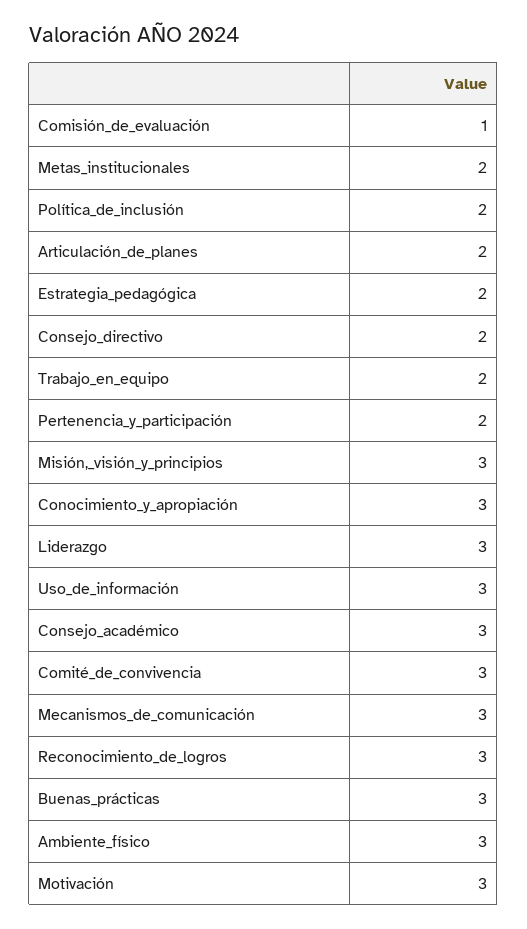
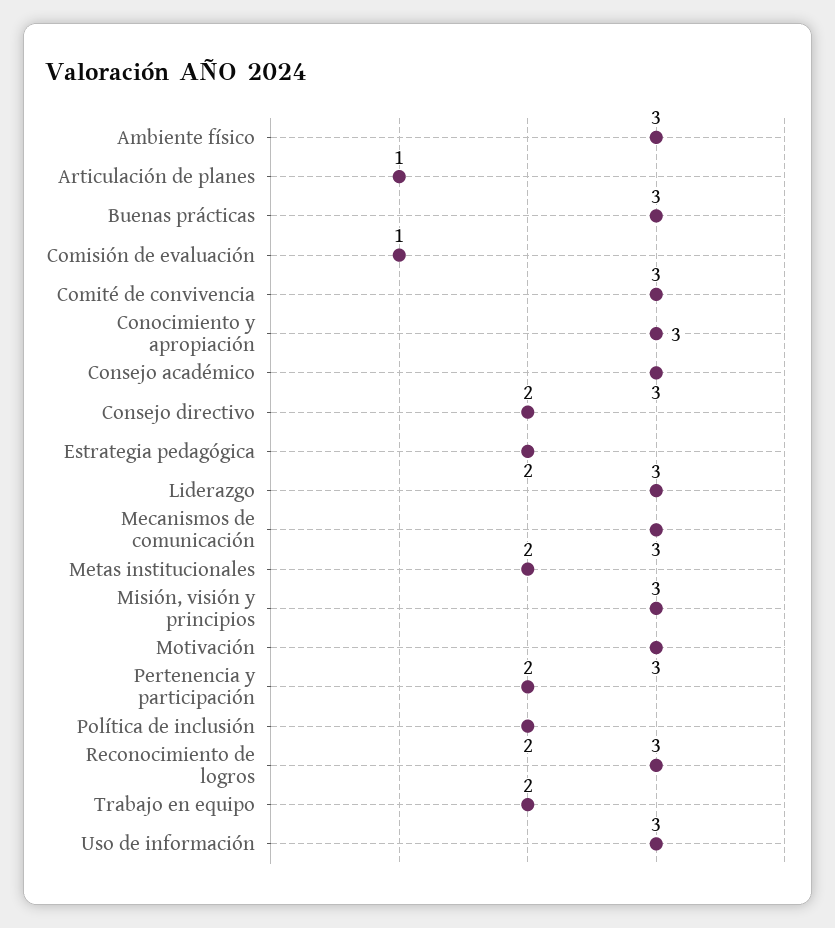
  {
    "Comisión_de_evaluación": 1,
    "Metas_institucionales": 2,
    "Política_de_inclusión": 2,
-   "Articulación_de_planes": 2,
+   "Articulación_de_planes": 1,
    "Estrategia_pedagógica": 2,
    "Consejo_directivo": 2,
    "Trabajo_en_equipo": 2,
    "Pertenencia_y_participación": 2,
    "Misión,_visión_y_principios": 3,
    "Conocimiento_y_apropiación": 3,
    "Liderazgo": 3,
    "Uso_de_información": 3,
    "Consejo_académico": 3,
    "Comité_de_convivencia": 3,
    "Mecanismos_de_comunicación": 3,
    "Reconocimiento_de_logros": 3,
    "Buenas_prácticas": 3,
    "Ambiente_físico": 3,
    "Motivación": 3
  }

